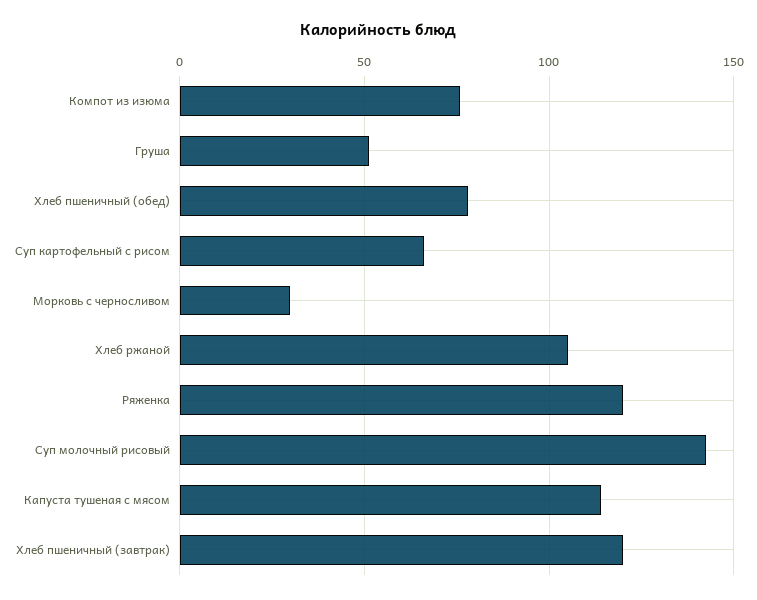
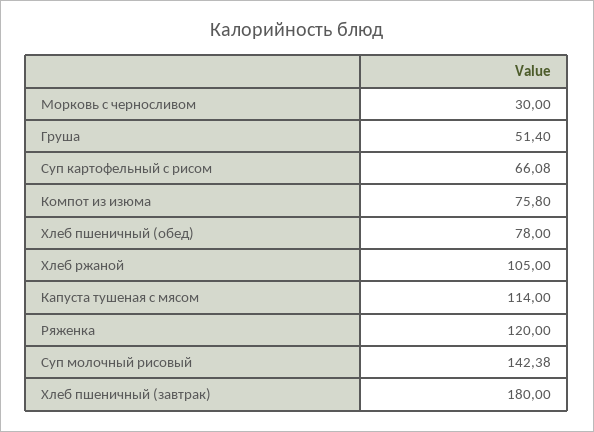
  {
    "Компот из изюма": 75.8,
    "Груша": 51.4,
    "Хлеб пшеничный (обед)": 78,
    "Суп картофельный с рисом": 66.08,
    "Морковь с черносливом": 30,
    "Хлеб ржаной": 105,
    "Ряженка": 120,
    "Суп молочный рисовый": 142.38,
    "Капуста тушеная с мясом": 114,
-   "Хлеб пшеничный (завтрак)": 120
+   "Хлеб пшеничный (завтрак)": 180
  }

